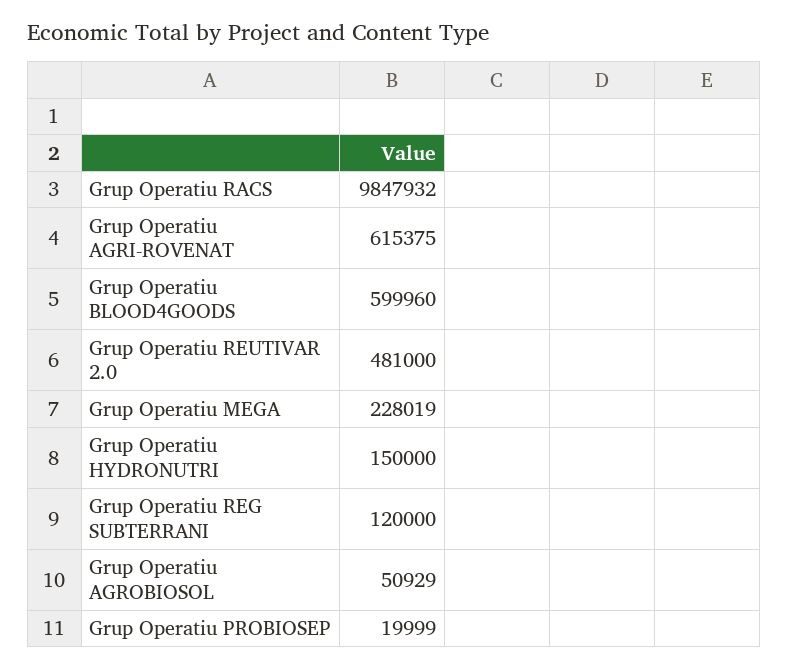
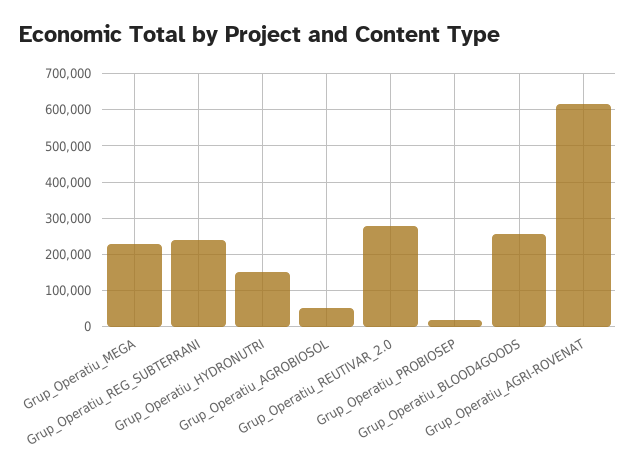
  {
-   "Grup Operatiu RACS": 9847932,
    "Grup Operatiu AGRI-ROVENAT": 615375,
-   "Grup Operatiu BLOOD4GOODS": 599960,
+   "Grup Operatiu BLOOD4GOODS": 260000,
-   "Grup Operatiu REUTIVAR 2.0": 481000,
+   "Grup Operatiu REUTIVAR 2.0": 280000,
    "Grup Operatiu MEGA": 228019,
    "Grup Operatiu HYDRONUTRI": 150000,
-   "Grup Operatiu REG SUBTERRANI": 120000,
+   "Grup Operatiu REG SUBTERRANI": 240000,
    "Grup Operatiu AGROBIOSOL": 50929,
    "Grup Operatiu PROBIOSEP": 19999
  }

